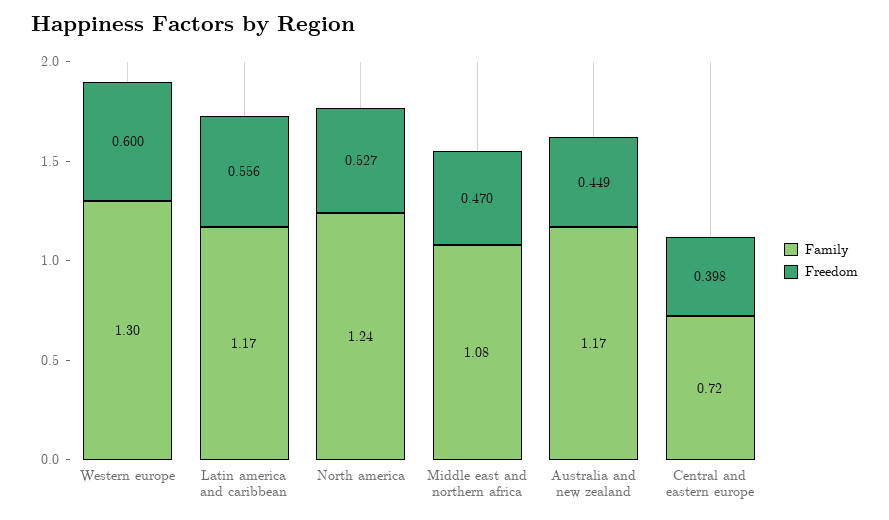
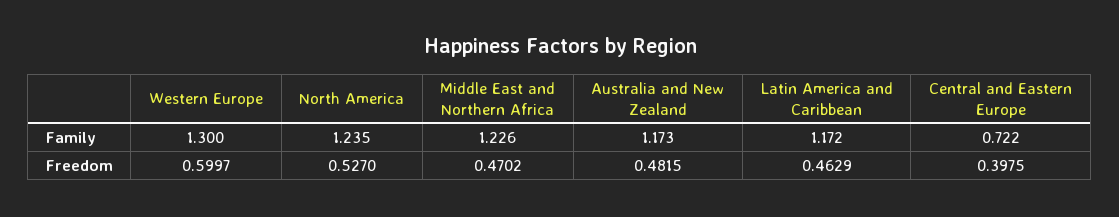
  {
    "Family": {
      "Western europe": 1.3,
      "Latin america and caribbean": 1.172,
      "North america": 1.235,
-     "Middle east and northern africa": 1.08,
+     "Middle east and northern africa": 1.226,
      "Australia and new zealand": 1.173,
      "Central and eastern europe": 0.722
    },
    "Freedom": {
      "Western europe": 0.5997,
-     "Latin america and caribbean": 0.556,
+     "Latin america and caribbean": 0.4629,
      "North america": 0.527,
      "Middle east and northern africa": 0.4702,
-     "Australia and new zealand": 0.449,
+     "Australia and new zealand": 0.4815,
      "Central and eastern europe": 0.3975
    }
  }

